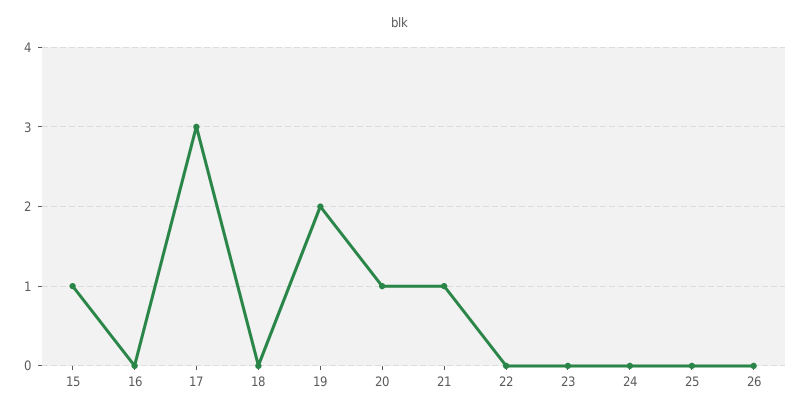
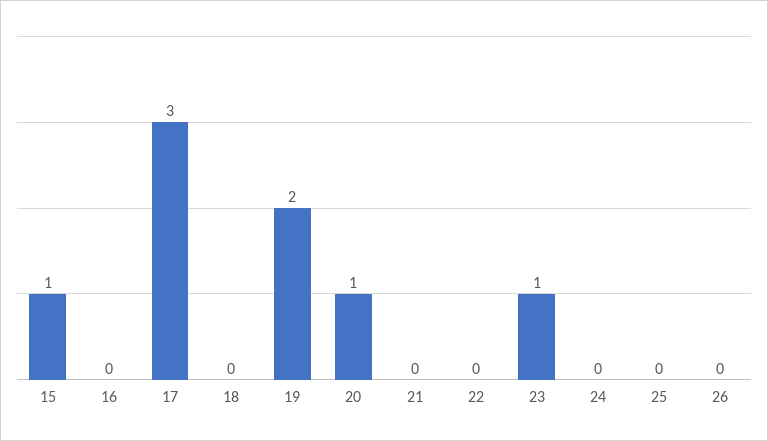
  {
    "15": 1,
    "16": 0,
    "17": 3,
    "18": 0,
    "19": 2,
    "20": 1,
-   "21": 1,
+   "21": 0,
    "22": 0,
-   "23": 0,
+   "23": 1,
    "24": 0,
    "25": 0,
    "26": 0
  }

